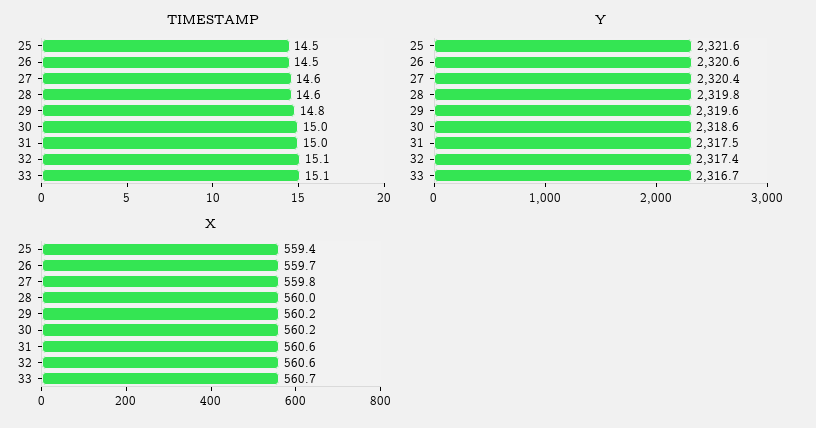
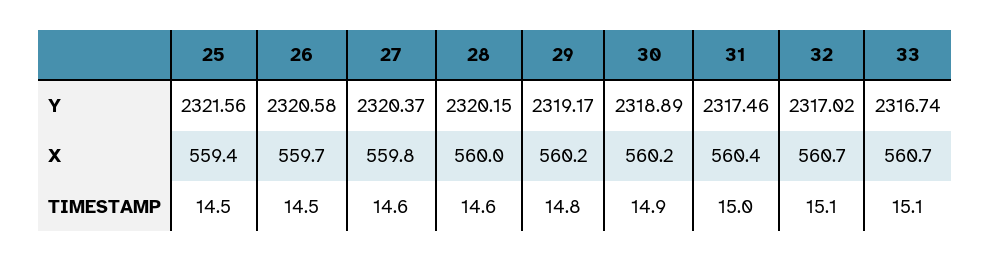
  {
    "TIMESTAMP": {
      "25": 14.5,
      "26": 14.5,
      "27": 14.6,
      "28": 14.6,
      "29": 14.8,
-     "30": 15,
+     "30": 14.9,
      "31": 15,
      "32": 15.1,
      "33": 15.1
    },
    "Y": {
      "25": 2321.56,
      "26": 2320.58,
      "27": 2320.37,
-     "28": 2319.8,
+     "28": 2320.15,
-     "29": 2319.6,
+     "29": 2319.17,
-     "30": 2318.6,
+     "30": 2318.89,
      "31": 2317.46,
-     "32": 2317.4,
+     "32": 2317.02,
      "33": 2316.74
    },
    "X": {
      "25": 559.4,
      "26": 559.7,
      "27": 559.8,
      "28": 560,
      "29": 560.2,
      "30": 560.2,
-     "31": 560.6,
+     "31": 560.4,
-     "32": 560.6,
+     "32": 560.7,
      "33": 560.7
    }
  }

